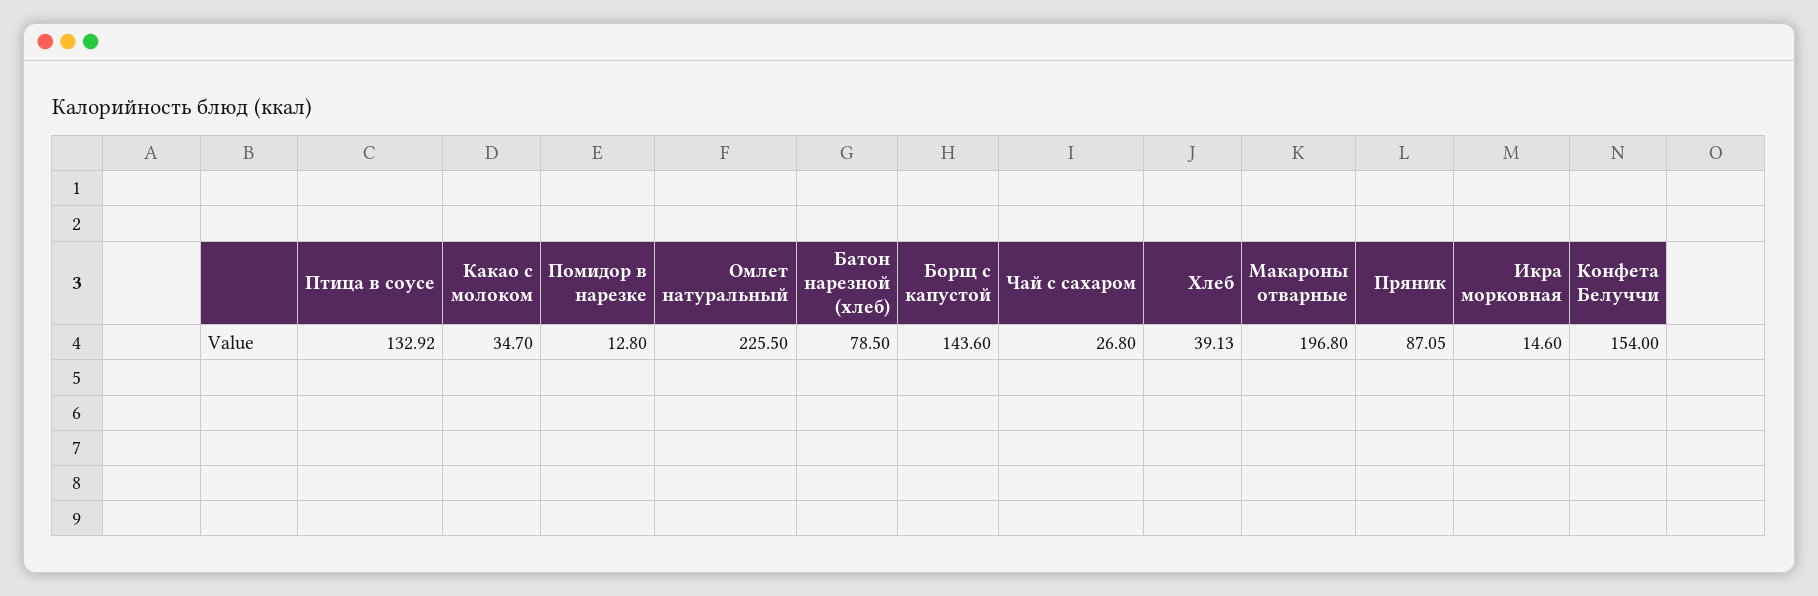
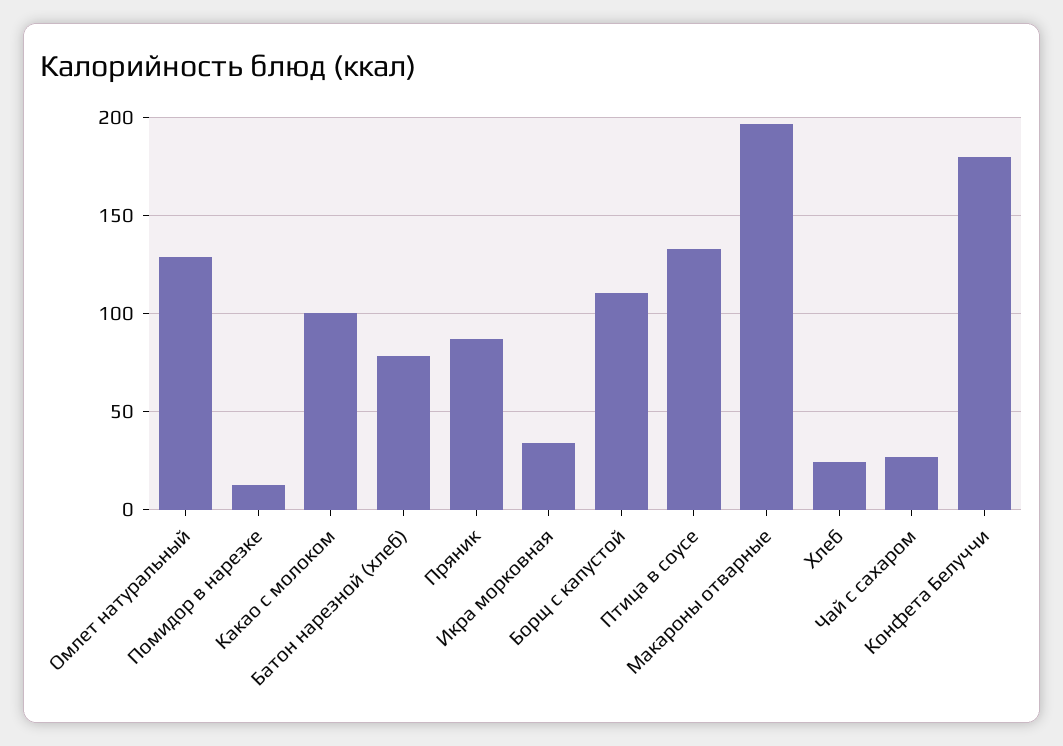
  {
    "Птица в соусе": 132.92,
-   "Какао с молоком": 34.7,
+   "Какао с молоком": 100,
    "Помидор в нарезке": 12.8,
-   "Омлет натуральный": 225.5,
+   "Омлет натуральный": 130,
    "Батон нарезной (хлеб)": 78.5,
-   "Борщ с капустой": 143.6,
+   "Борщ с капустой": 110,
    "Чай с сахаром": 26.8,
-   "Хлеб": 39.13,
+   "Хлеб": 25,
    "Макароны отварные": 196.8,
    "Пряник": 87.05,
-   "Икра морковная": 14.6,
+   "Икра морковная": 35,
-   "Конфета Белуччи": 154
+   "Конфета Белуччи": 180
  }

